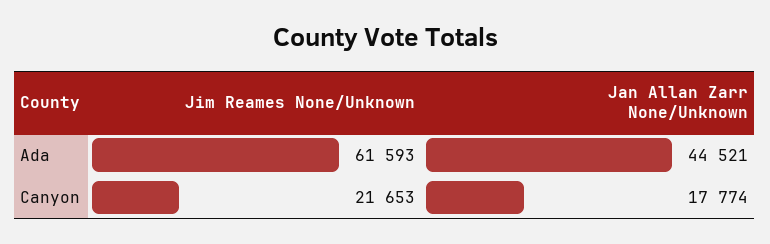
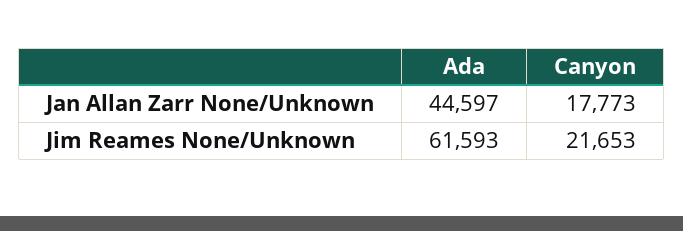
  {
    "Jim Reames None/Unknown": {
      "Ada": 61593,
      "Canyon": 21653
    },
    "Jan Allan Zarr None/Unknown": {
-     "Ada": 44521,
+     "Ada": 44597,
-     "Canyon": 17774
+     "Canyon": 17773
    }
  }

